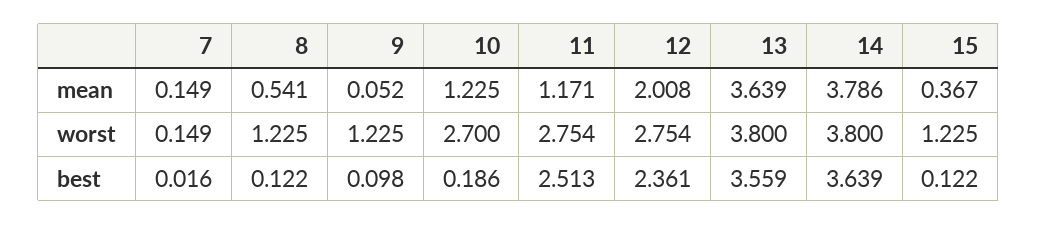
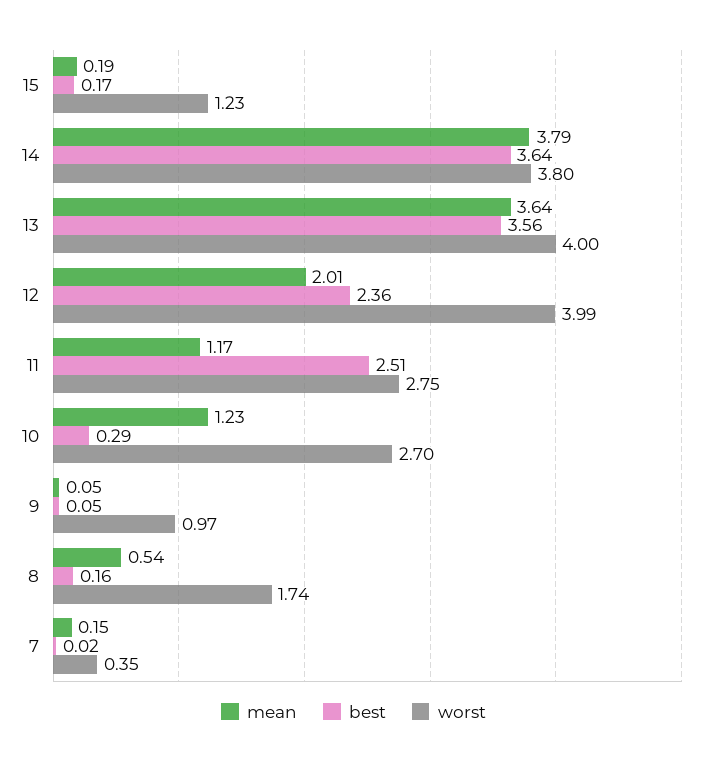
  {
    "mean": {
      "7": 0.149,
      "8": 0.541,
      "9": 0.052,
      "10": 1.225,
      "11": 1.171,
      "12": 2.008,
      "13": 3.639,
      "14": 3.786,
-     "15": 0.367
+     "15": 0.19
    },
    "worst": {
-     "7": 0.149,
+     "7": 0.35,
-     "8": 1.225,
+     "8": 1.74,
-     "9": 1.225,
+     "9": 0.97,
      "10": 2.7,
      "11": 2.754,
-     "12": 2.754,
+     "12": 3.99,
-     "13": 3.8,
+     "13": 4,
      "14": 3.8,
      "15": 1.225
    },
    "best": {
      "7": 0.016,
-     "8": 0.122,
+     "8": 0.16,
-     "9": 0.098,
+     "9": 0.05,
-     "10": 0.186,
+     "10": 0.29,
      "11": 2.513,
      "12": 2.361,
      "13": 3.559,
      "14": 3.639,
-     "15": 0.122
+     "15": 0.17
    }
  }

